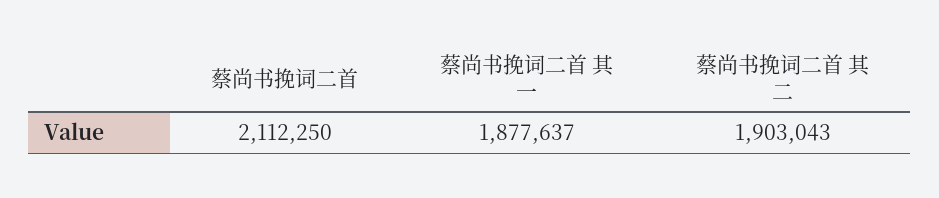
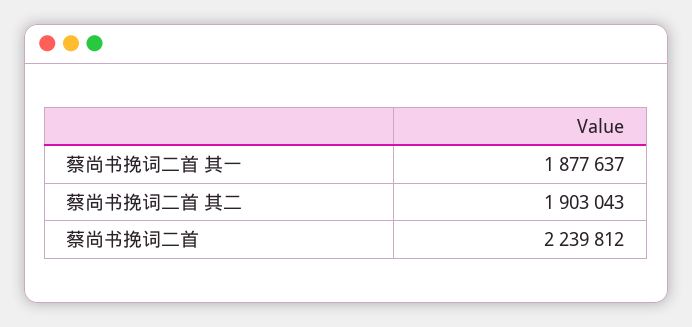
  {
-   "蔡尚书挽词二首": 2112250,
+   "蔡尚书挽词二首": 2239812,
    "蔡尚书挽词二首 其一": 1877637,
    "蔡尚书挽词二首 其二": 1903043
  }

